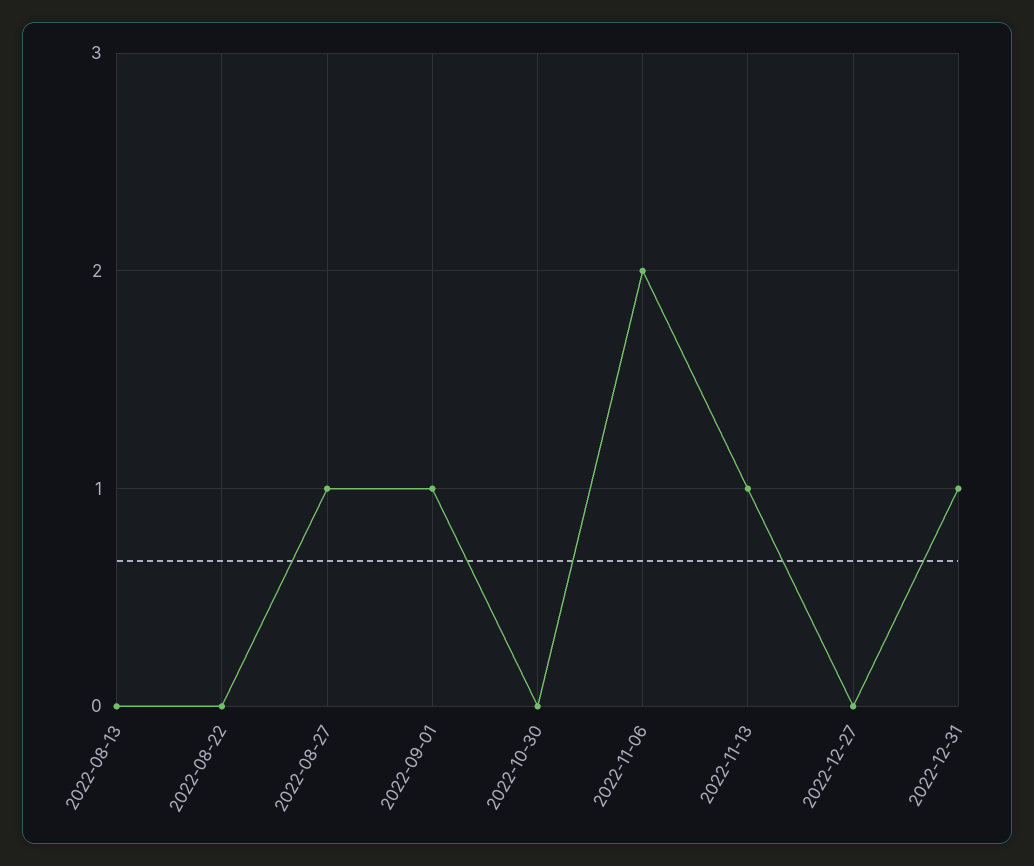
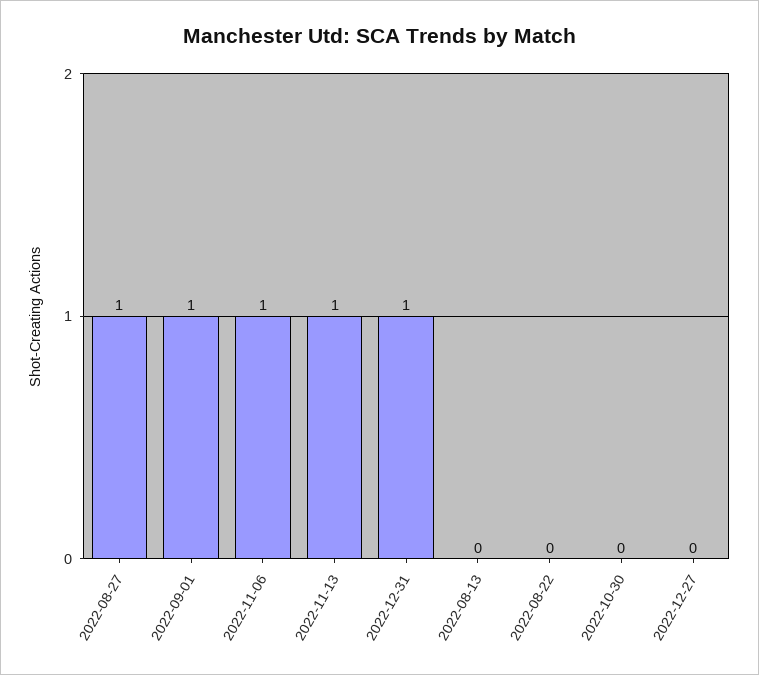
  {
    "2022-08-13": 0,
    "2022-08-22": 0,
    "2022-08-27": 1,
    "2022-09-01": 1,
    "2022-10-30": 0,
-   "2022-11-06": 2,
+   "2022-11-06": 1,
    "2022-11-13": 1,
    "2022-12-27": 0,
    "2022-12-31": 1
  }

